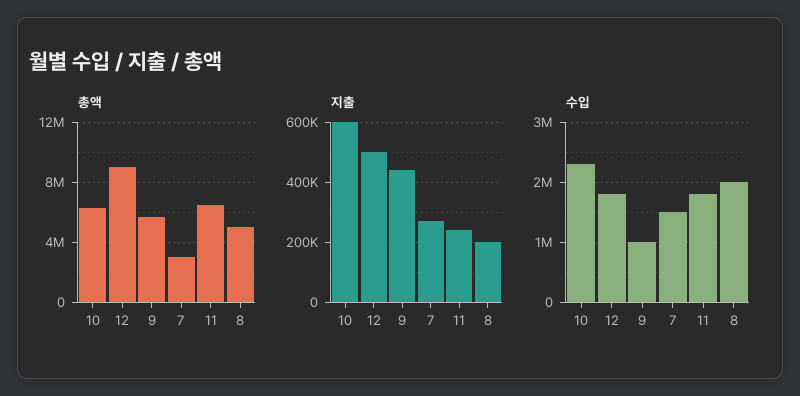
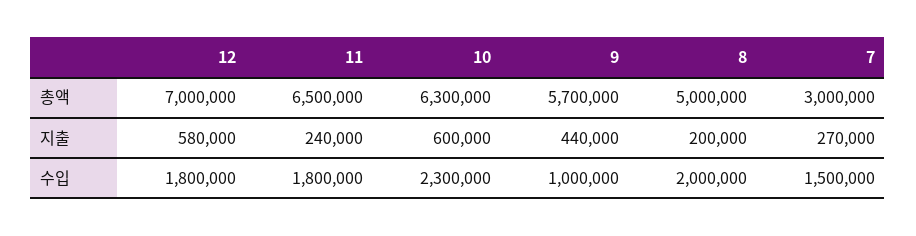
  {
    "총액": {
      "10": 6300000,
-     "12": 9000000,
+     "12": 7000000,
      "9": 5700000,
      "7": 3000000,
      "11": 6500000,
      "8": 5000000
    },
    "지출": {
      "10": 600000,
-     "12": 500000,
+     "12": 580000,
      "9": 440000,
      "7": 270000,
      "11": 240000,
      "8": 200000
    },
    "수입": {
      "10": 2300000,
      "12": 1800000,
      "9": 1000000,
      "7": 1500000,
      "11": 1800000,
      "8": 2000000
    }
  }

